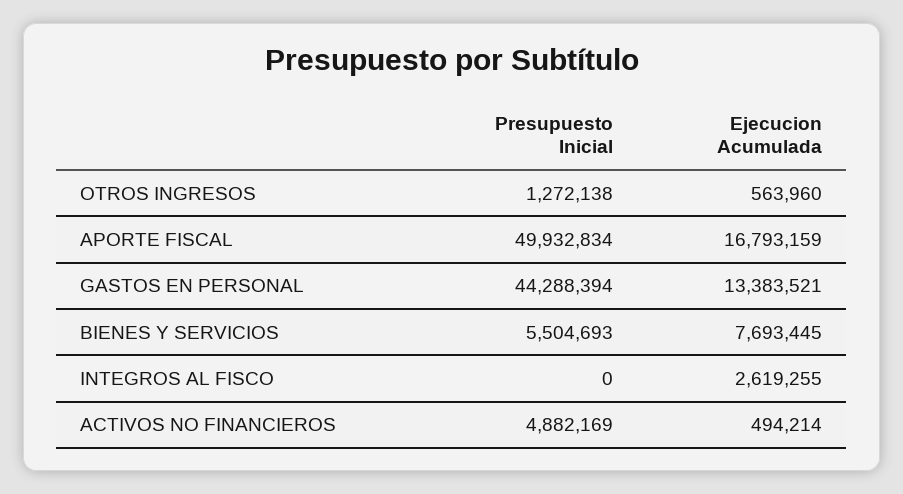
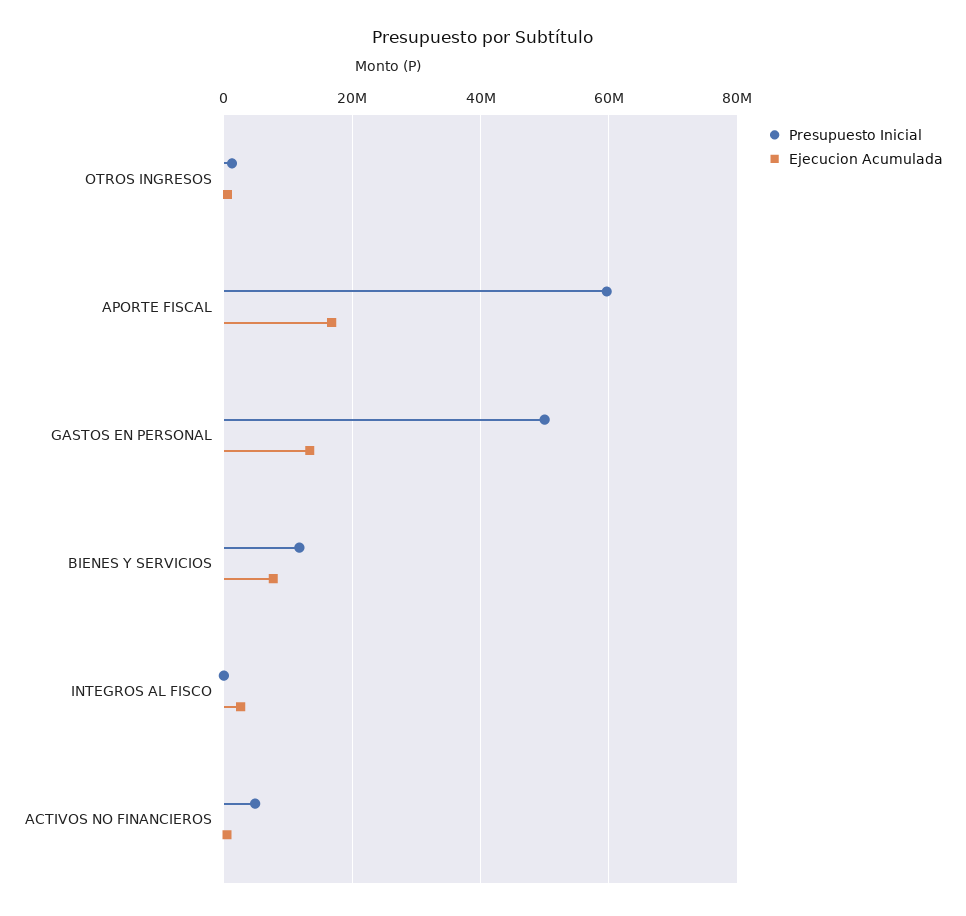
  {
    "Presupuesto Inicial": {
      "OTROS INGRESOS": 1272138,
-     "APORTE FISCAL": 49932834,
+     "APORTE FISCAL": 60000000,
-     "GASTOS EN PERSONAL": 44288394,
+     "GASTOS EN PERSONAL": 50000000,
-     "BIENES Y SERVICIOS": 5504693,
+     "BIENES Y SERVICIOS": 12000000,
      "INTEGROS AL FISCO": 0,
      "ACTIVOS NO FINANCIEROS": 4882169
    },
    "Ejecucion Acumulada": {
      "OTROS INGRESOS": 563960,
      "APORTE FISCAL": 16793159,
      "GASTOS EN PERSONAL": 13383521,
      "BIENES Y SERVICIOS": 7693445,
      "INTEGROS AL FISCO": 2619255,
      "ACTIVOS NO FINANCIEROS": 494214
    }
  }

